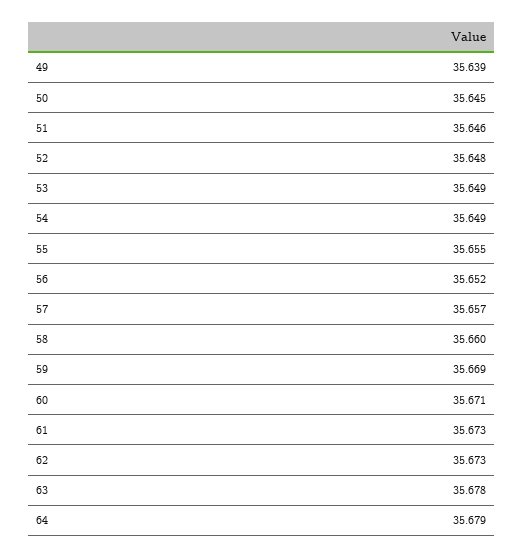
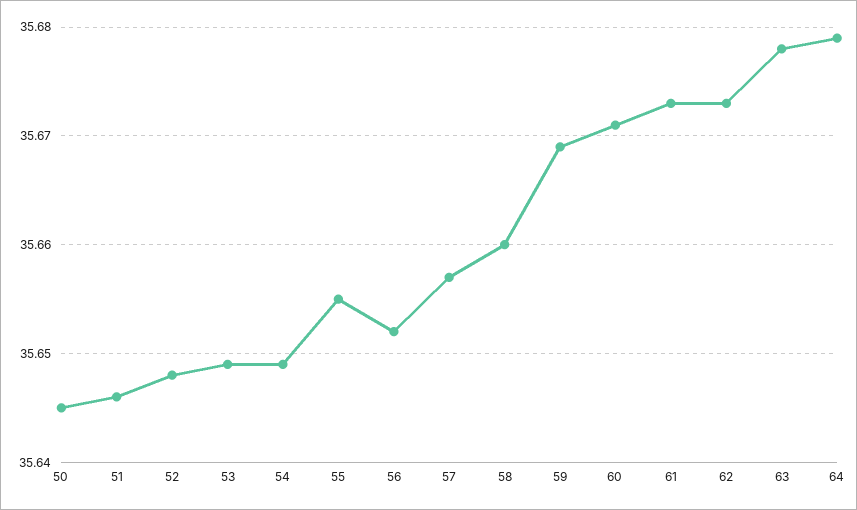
  {
-   "49": 35.639,
    "50": 35.645,
    "51": 35.646,
    "52": 35.648,
    "53": 35.649,
    "54": 35.649,
    "55": 35.655,
    "56": 35.652,
    "57": 35.657,
    "58": 35.66,
    "59": 35.669,
    "60": 35.671,
    "61": 35.673,
    "62": 35.673,
    "63": 35.678,
    "64": 35.679
  }

